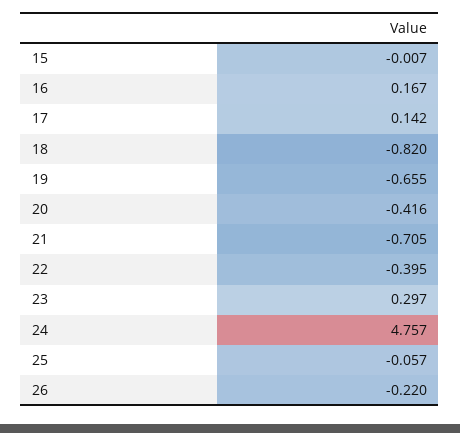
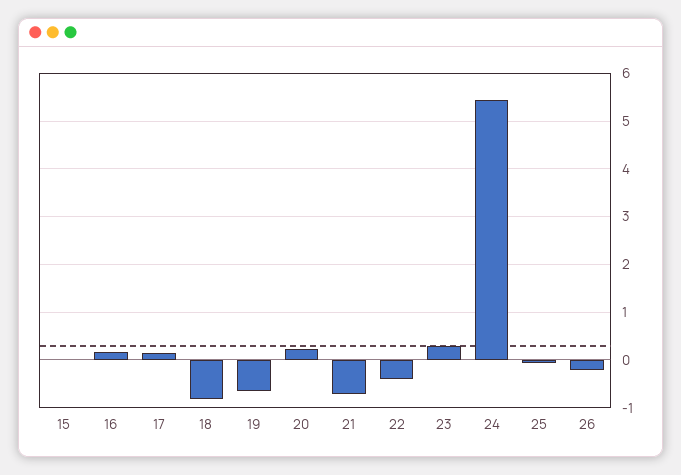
  {
    "15": -0.007,
    "16": 0.167,
    "17": 0.142,
    "18": -0.82,
    "19": -0.655,
-   "20": -0.416,
+   "20": 0.2,
    "21": -0.705,
    "22": -0.395,
    "23": 0.297,
-   "24": 4.757,
+   "24": 5.4,
    "25": -0.057,
    "26": -0.22
  }

